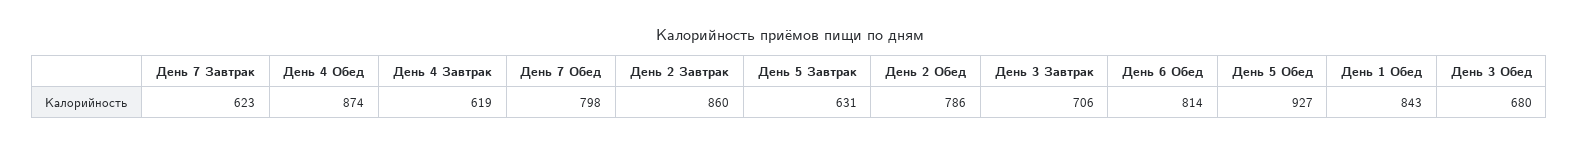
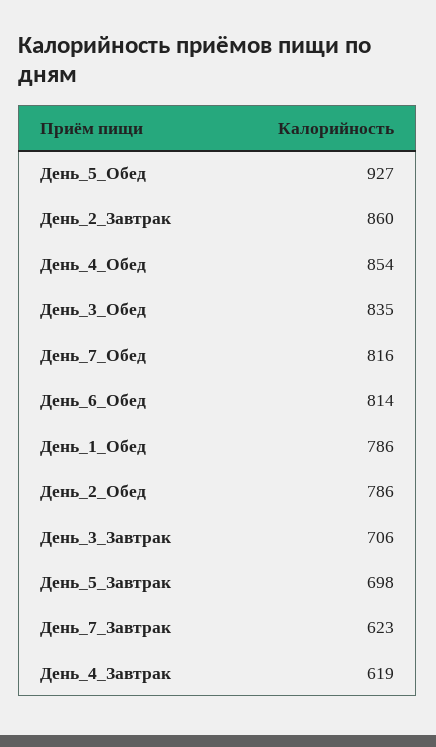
  {
    "День 7 Завтрак": 623,
-   "День 4 Обед": 874,
+   "День 4 Обед": 854,
    "День 4 Завтрак": 619,
-   "День 7 Обед": 798,
+   "День 7 Обед": 816,
    "День 2 Завтрак": 860,
-   "День 5 Завтрак": 631,
+   "День 5 Завтрак": 698,
    "День 2 Обед": 786,
    "День 3 Завтрак": 706,
    "День 6 Обед": 814,
    "День 5 Обед": 927,
-   "День 1 Обед": 843,
+   "День 1 Обед": 786,
-   "День 3 Обед": 680
+   "День 3 Обед": 835
  }

